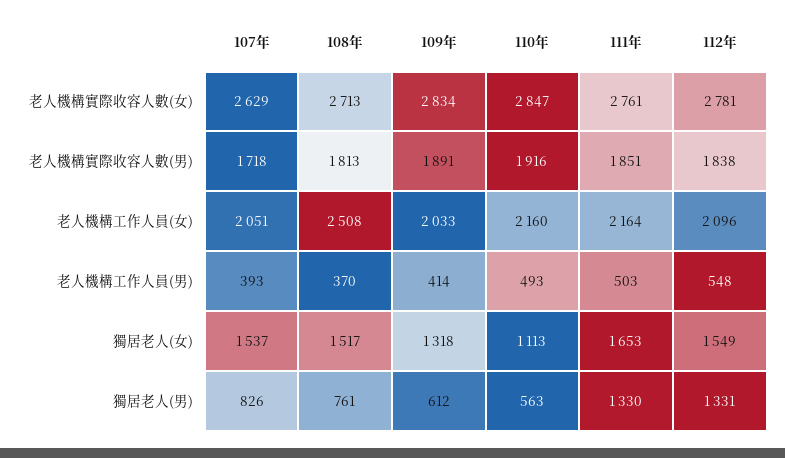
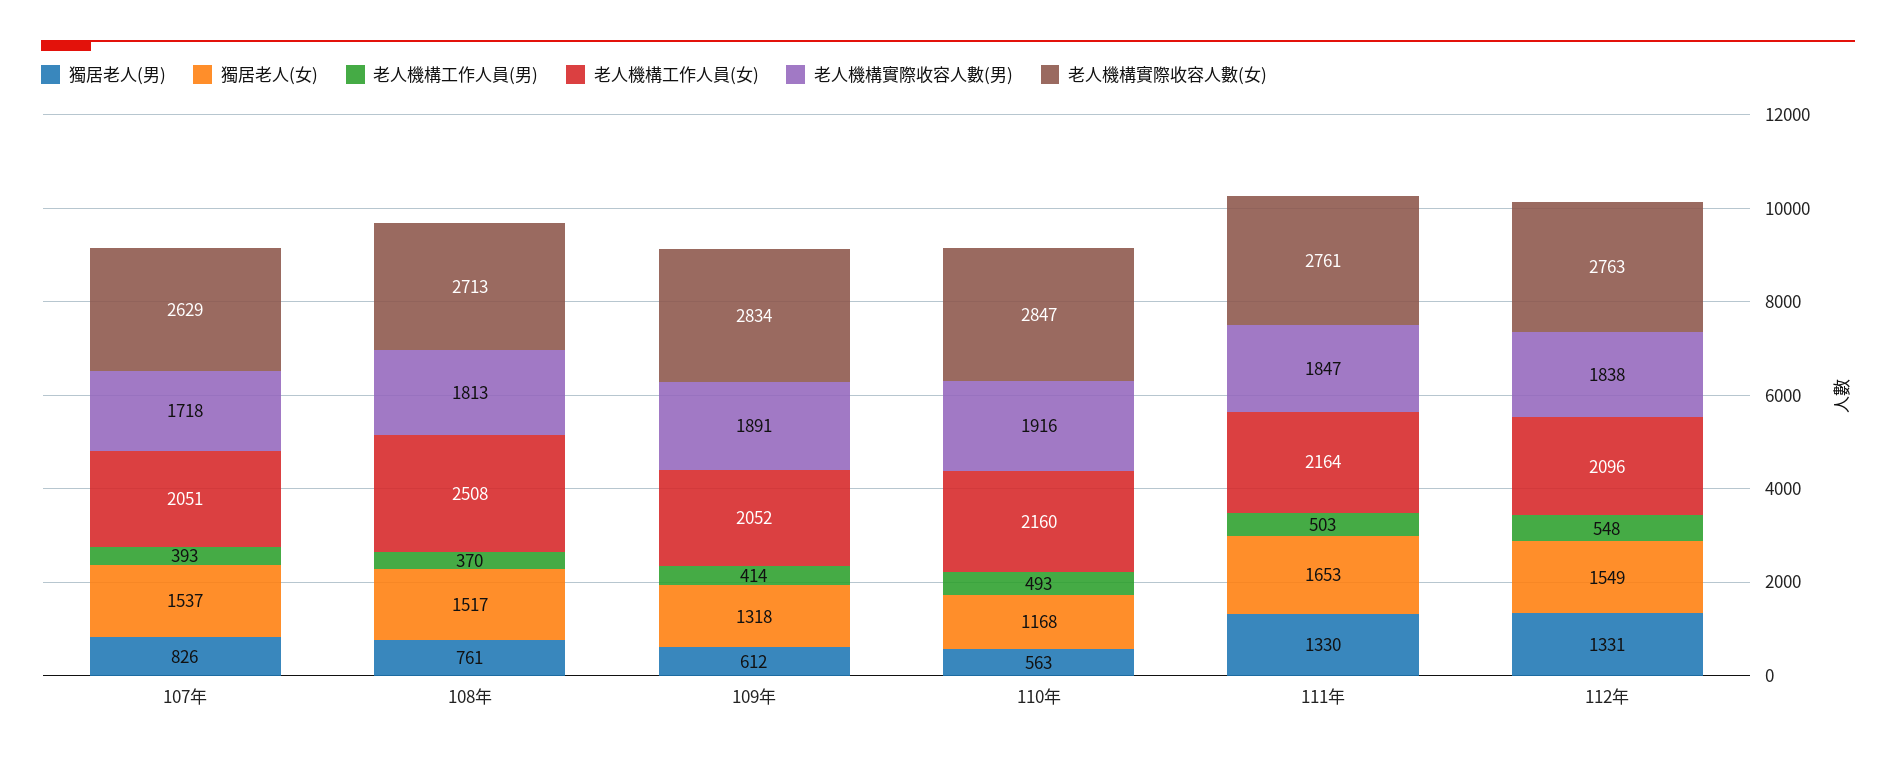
  {
    "老人機構實際收容人數(女)": {
      "107年": 2629,
      "108年": 2713,
      "109年": 2834,
      "110年": 2847,
      "111年": 2761,
-     "112年": 2781
+     "112年": 2763
    },
    "老人機構實際收容人數(男)": {
      "107年": 1718,
      "108年": 1813,
      "109年": 1891,
      "110年": 1916,
-     "111年": 1851,
+     "111年": 1847,
      "112年": 1838
    },
    "老人機構工作人員(女)": {
      "107年": 2051,
      "108年": 2508,
-     "109年": 2033,
+     "109年": 2052,
      "110年": 2160,
      "111年": 2164,
      "112年": 2096
    },
    "老人機構工作人員(男)": {
      "107年": 393,
      "108年": 370,
      "109年": 414,
      "110年": 493,
      "111年": 503,
      "112年": 548
    },
    "獨居老人(女)": {
      "107年": 1537,
      "108年": 1517,
      "109年": 1318,
-     "110年": 1113,
+     "110年": 1168,
      "111年": 1653,
      "112年": 1549
    },
    "獨居老人(男)": {
      "107年": 826,
      "108年": 761,
      "109年": 612,
      "110年": 563,
      "111年": 1330,
      "112年": 1331
    }
  }

